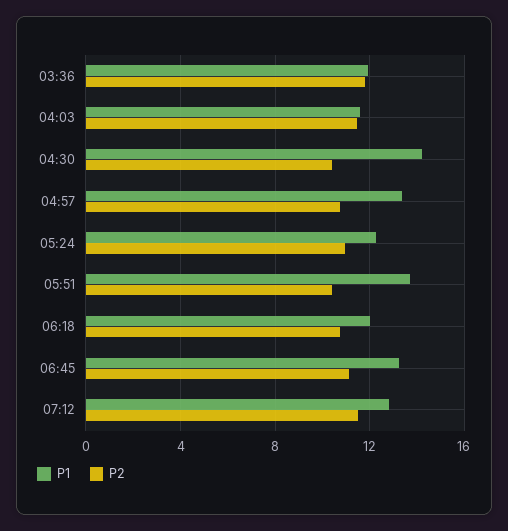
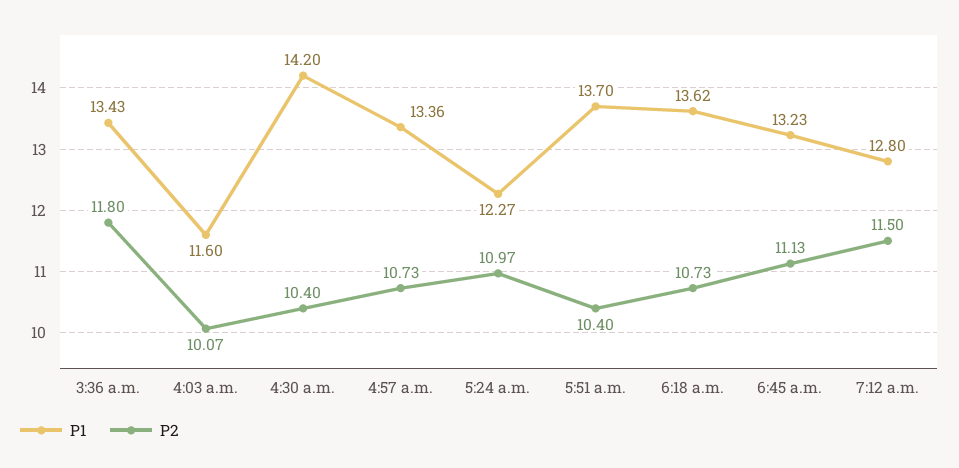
  {
    "P1": {
-     "03:36": 12,
+     "03:36": 13.43,
      "04:03": 11.6,
      "04:30": 14.2,
      "04:57": 13.36,
      "05:24": 12.27,
      "05:51": 13.7,
-     "06:18": 12,
+     "06:18": 13.62,
      "06:45": 13.23,
      "07:12": 12.8
    },
    "P2": {
      "03:36": 11.8,
-     "04:03": 11.5,
+     "04:03": 10.07,
      "04:30": 10.4,
      "04:57": 10.73,
      "05:24": 10.97,
      "05:51": 10.4,
      "06:18": 10.73,
      "06:45": 11.13,
      "07:12": 11.5
    }
  }

